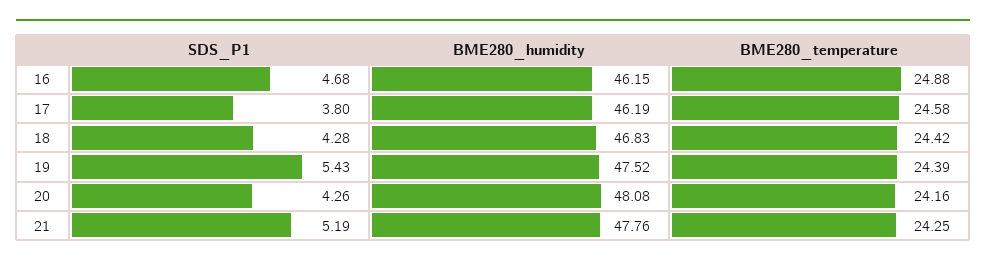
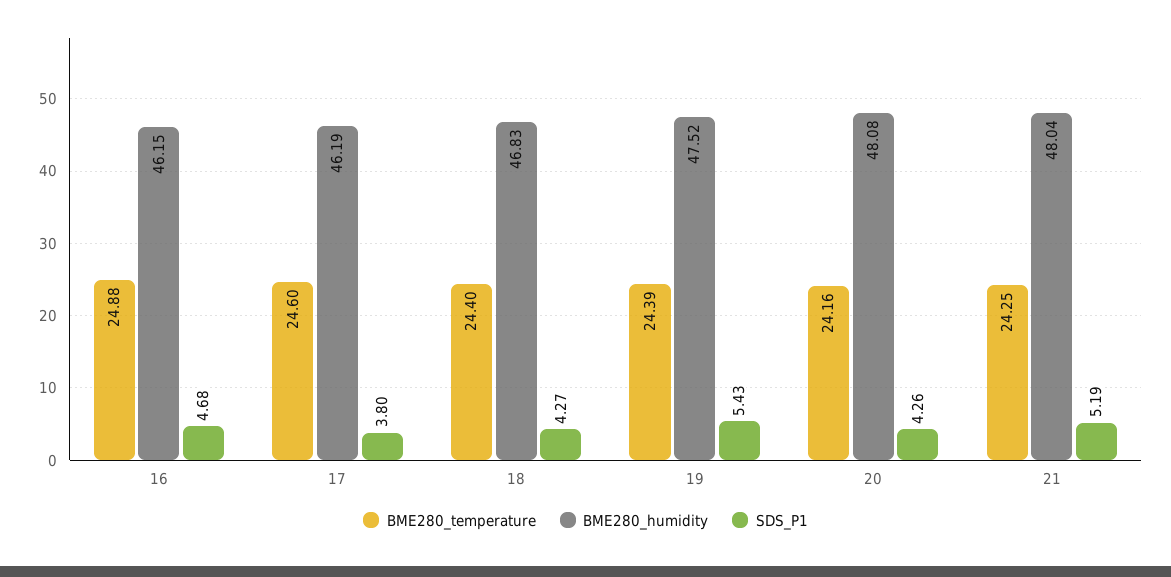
  {
    "SDS_P1": {
      "16": 4.68,
      "17": 3.8,
-     "18": 4.28,
+     "18": 4.27,
      "19": 5.43,
      "20": 4.26,
      "21": 5.19
    },
    "BME280_humidity": {
      "16": 46.15,
      "17": 46.19,
      "18": 46.83,
      "19": 47.52,
      "20": 48.08,
-     "21": 47.76
+     "21": 48.04
    },
    "BME280_temperature": {
      "16": 24.88,
-     "17": 24.58,
+     "17": 24.6,
-     "18": 24.42,
+     "18": 24.4,
      "19": 24.39,
      "20": 24.16,
      "21": 24.25
    }
  }

